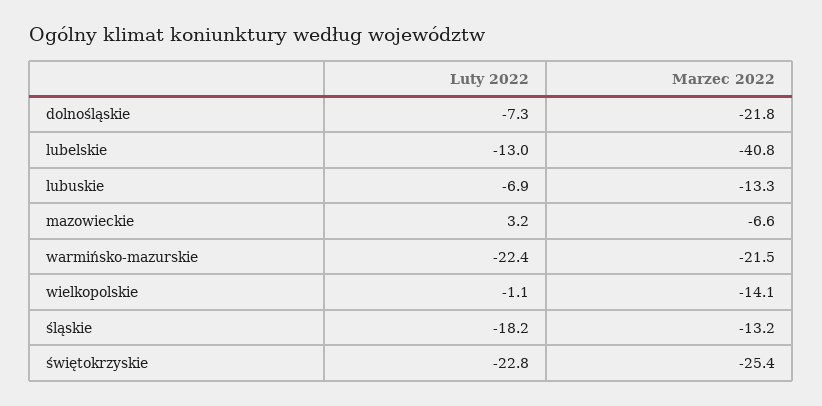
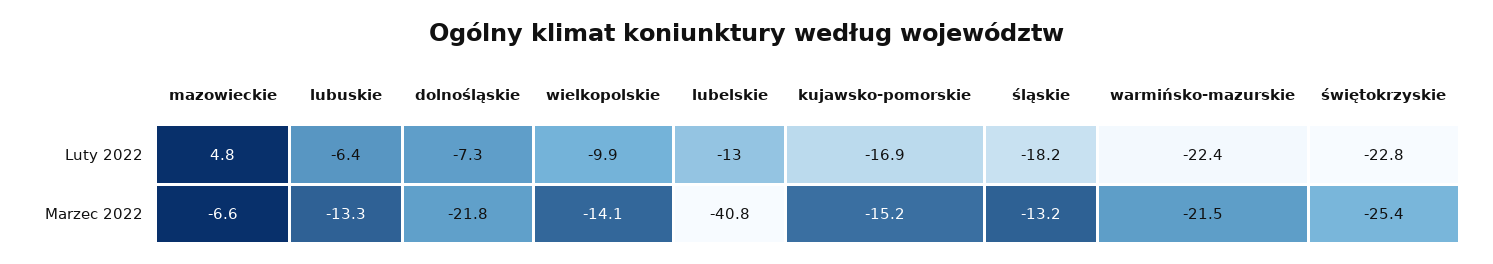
  {
    "Luty 2022": {
      "dolnośląskie": -7.3,
      "lubelskie": -13,
-     "lubuskie": -6.9,
+     "lubuskie": -6.4,
-     "mazowieckie": 3.2,
+     "mazowieckie": 4.8,
      "warmińsko-mazurskie": -22.4,
-     "wielkopolskie": -1.1,
+     "wielkopolskie": -9.9,
      "śląskie": -18.2,
-     "świętokrzyskie": -22.8
+     "świętokrzyskie": -22.8,
+     "kujawsko-pomorskie": -16.9
    },
    "Marzec 2022": {
      "dolnośląskie": -21.8,
      "lubelskie": -40.8,
      "lubuskie": -13.3,
      "mazowieckie": -6.6,
      "warmińsko-mazurskie": -21.5,
      "wielkopolskie": -14.1,
      "śląskie": -13.2,
-     "świętokrzyskie": -25.4
+     "świętokrzyskie": -25.4,
+     "kujawsko-pomorskie": -15.2
    }
  }

